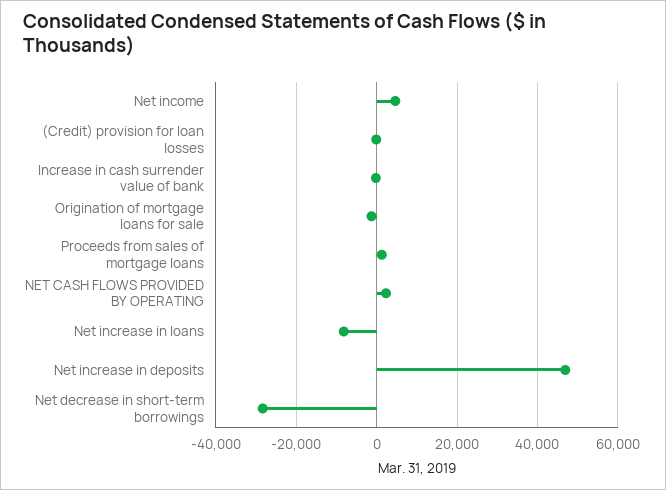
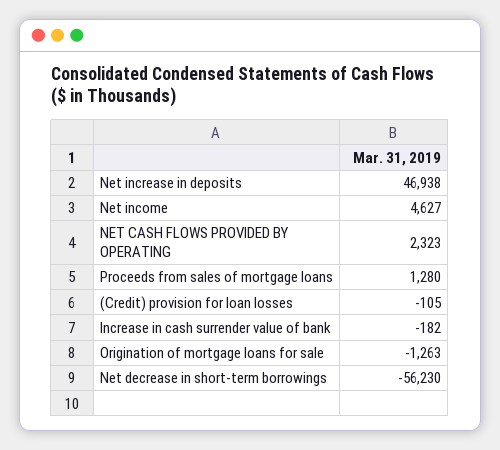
  {
    "Net income": 4627,
    "(Credit) provision for loan losses": -105,
    "Increase in cash surrender value of bank": -182,
    "Origination of mortgage loans for sale": -1263,
    "Proceeds from sales of mortgage loans": 1280,
    "NET CASH FLOWS PROVIDED BY OPERATING": 2323,
-   "Net increase in loans": -8000,
    "Net increase in deposits": 46938,
-   "Net decrease in short-term borrowings": -28000
+   "Net decrease in short-term borrowings": -56230
  }

